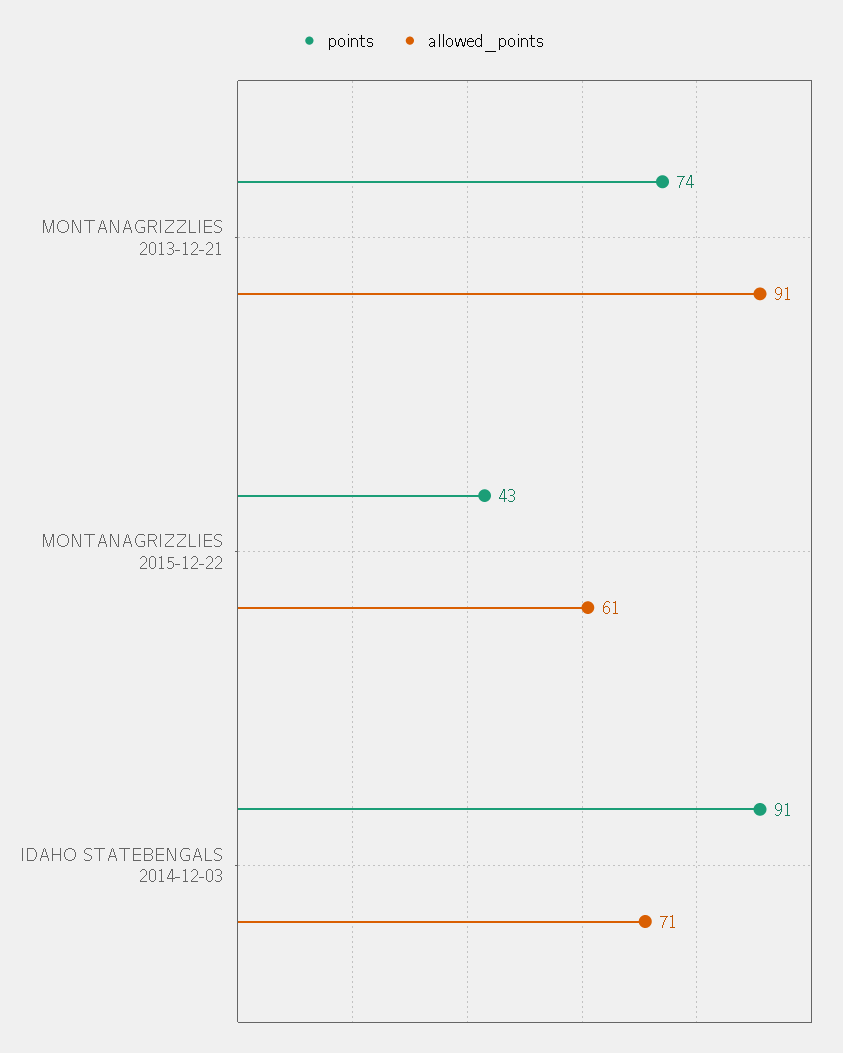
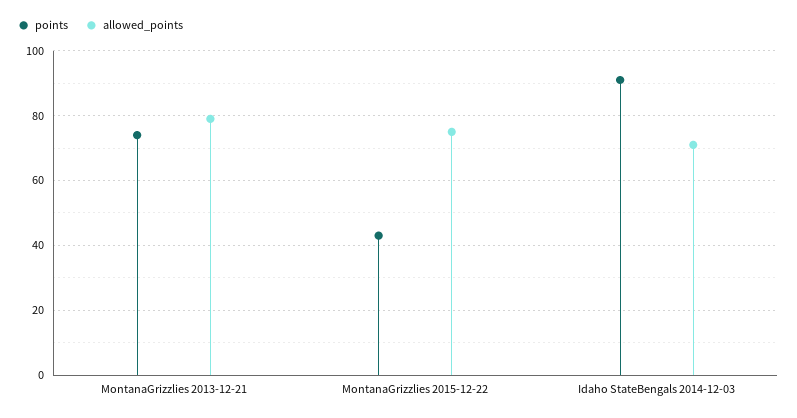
  {
    "points": {
      "MONTANAGRIZZLIES 2013-12-21": 74,
      "MONTANAGRIZZLIES 2015-12-22": 43,
      "IDAHO STATEBENGALS 2014-12-03": 91
    },
    "allowed_points": {
-     "MONTANAGRIZZLIES 2013-12-21": 91,
+     "MONTANAGRIZZLIES 2013-12-21": 80,
-     "MONTANAGRIZZLIES 2015-12-22": 61,
+     "MONTANAGRIZZLIES 2015-12-22": 75,
      "IDAHO STATEBENGALS 2014-12-03": 71
    }
  }

